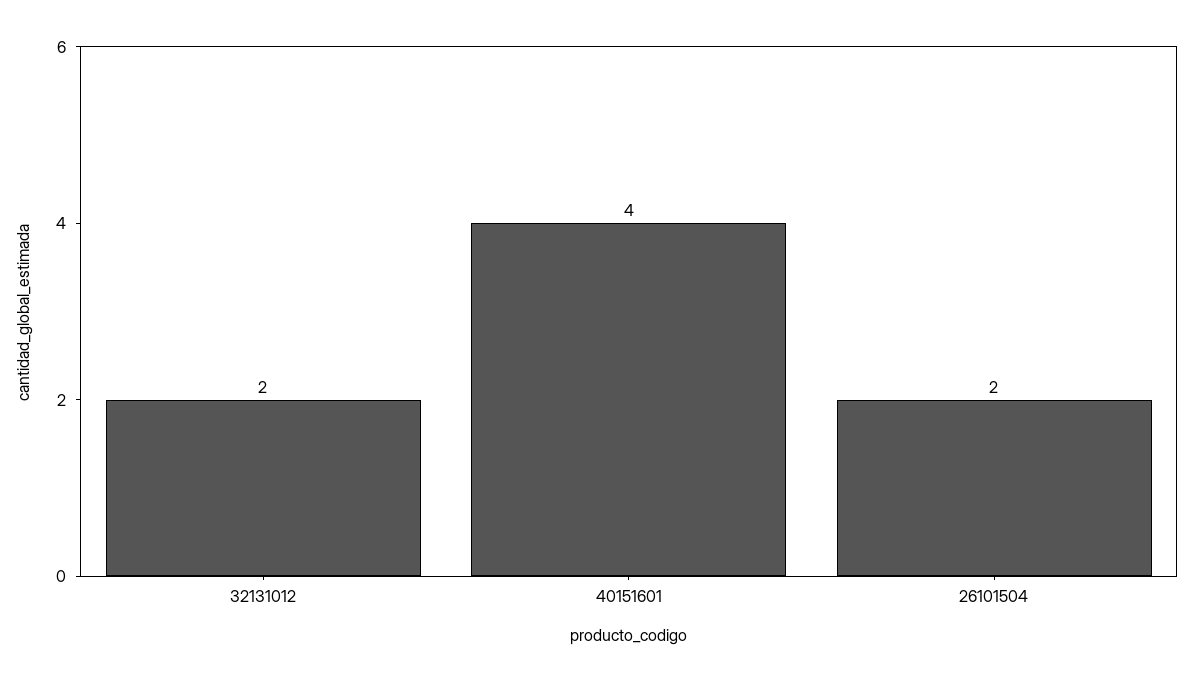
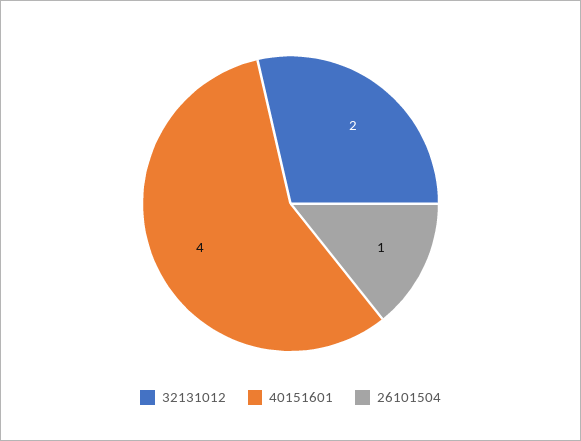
  {
    "32131012": 2,
    "40151601": 4,
-   "26101504": 2
+   "26101504": 1
  }

